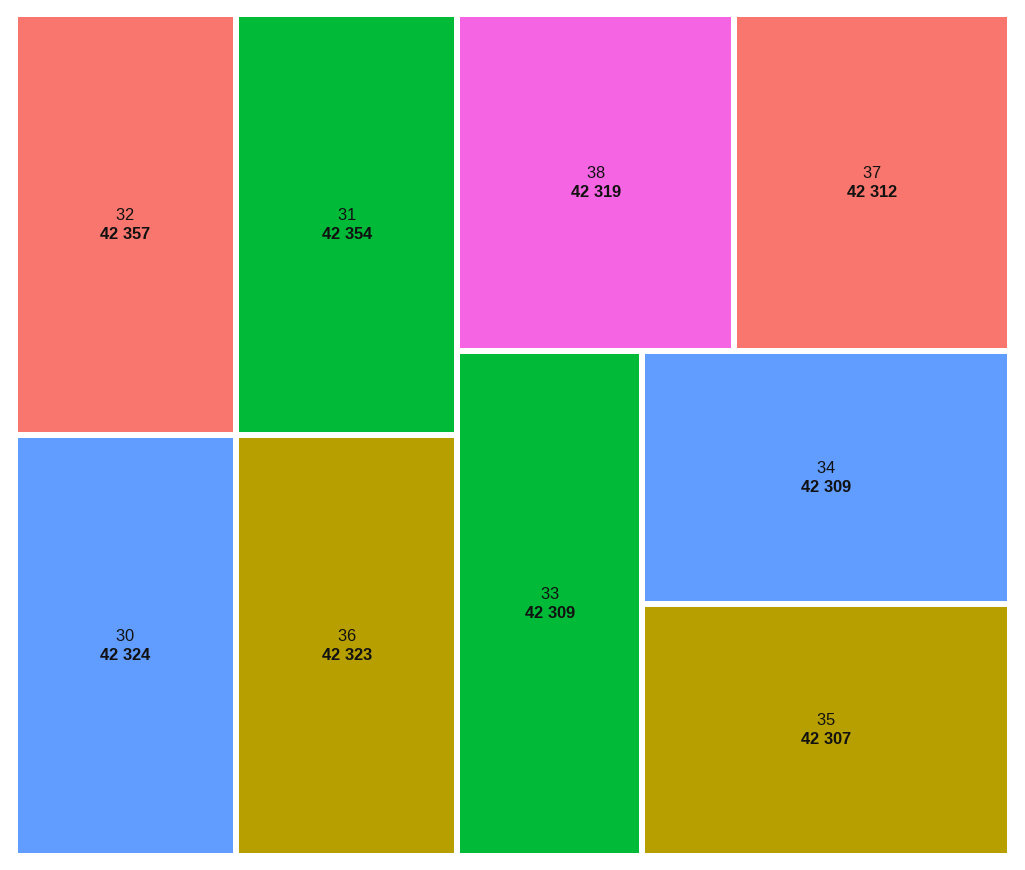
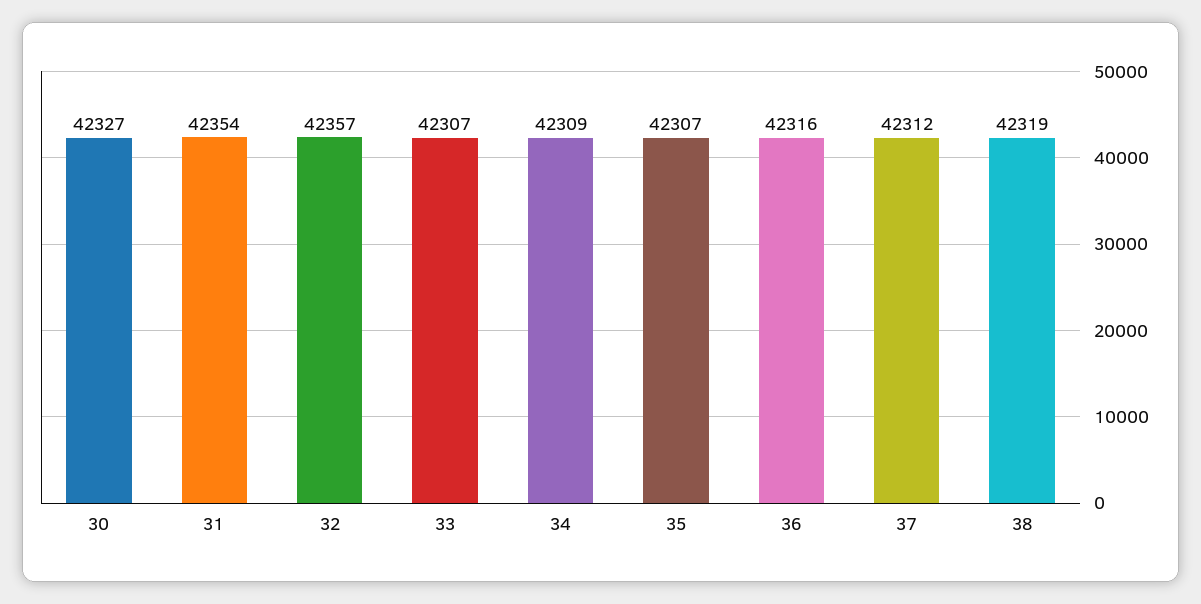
  {
    "32": 42357,
    "31": 42354,
-   "30": 42324,
+   "30": 42327,
-   "36": 42323,
+   "36": 42316,
    "38": 42319,
    "37": 42312,
-   "33": 42309,
+   "33": 42307,
    "34": 42309,
    "35": 42307
  }

